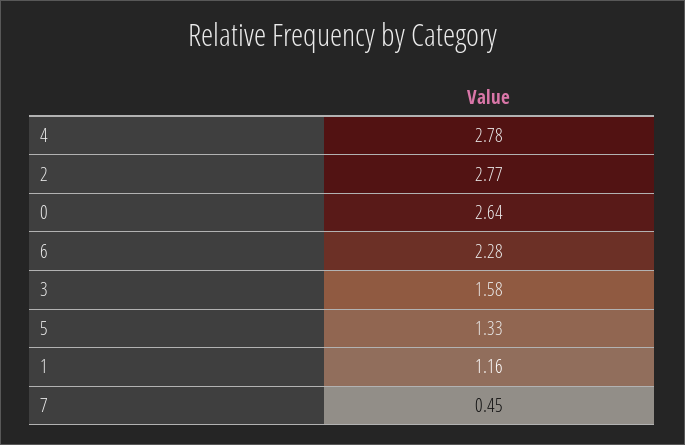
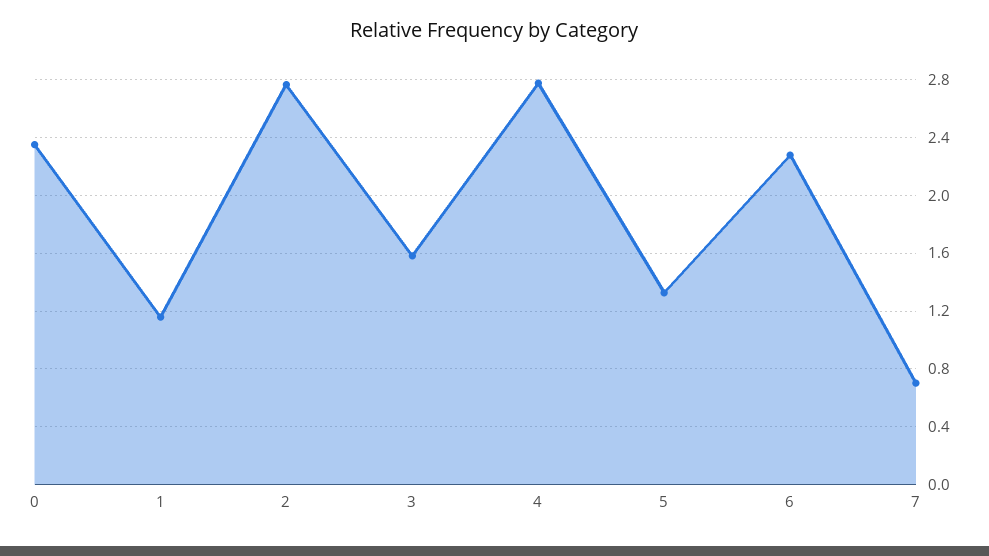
  {
    "4": 2.78,
    "2": 2.77,
-   "0": 2.64,
+   "0": 2.35,
    "6": 2.28,
    "3": 1.58,
    "5": 1.33,
    "1": 1.16,
-   "7": 0.45
+   "7": 0.7
  }

